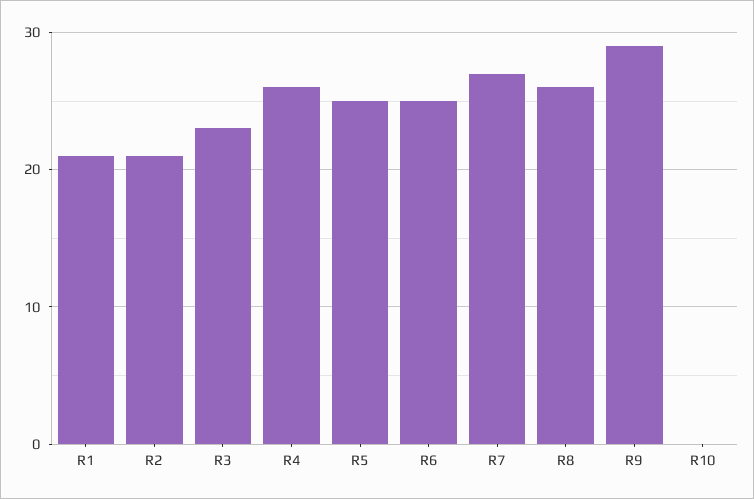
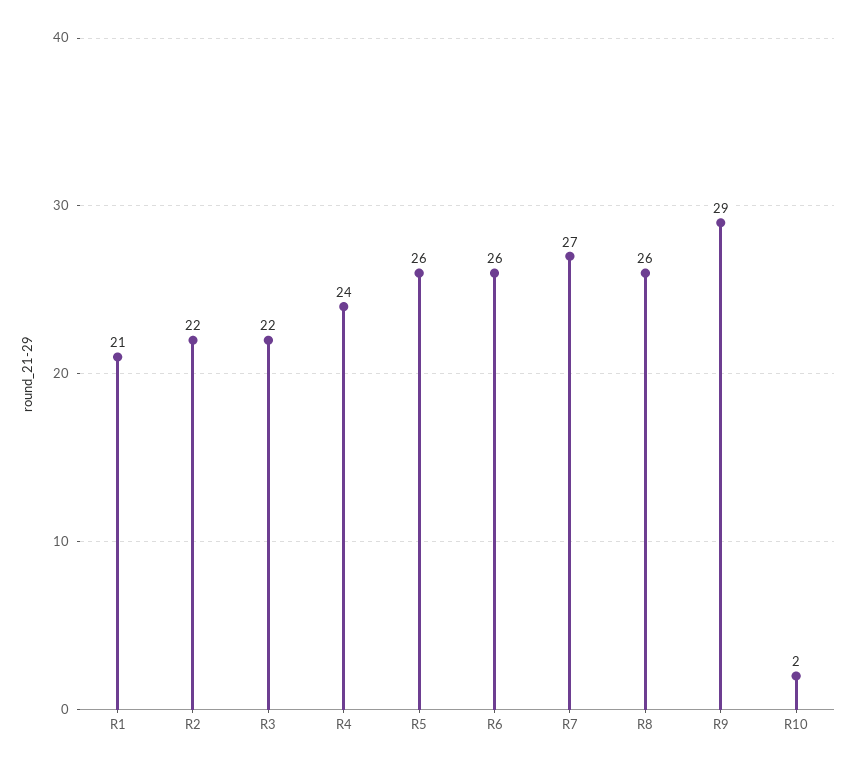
  {
    "R1": 21,
-   "R2": 21,
+   "R2": 22,
-   "R3": 23,
+   "R3": 22,
-   "R4": 26,
+   "R4": 24,
-   "R5": 25,
+   "R5": 26,
-   "R6": 25,
+   "R6": 26,
    "R7": 27,
    "R8": 26,
    "R9": 29,
-   "R10": 0
+   "R10": 2
  }

